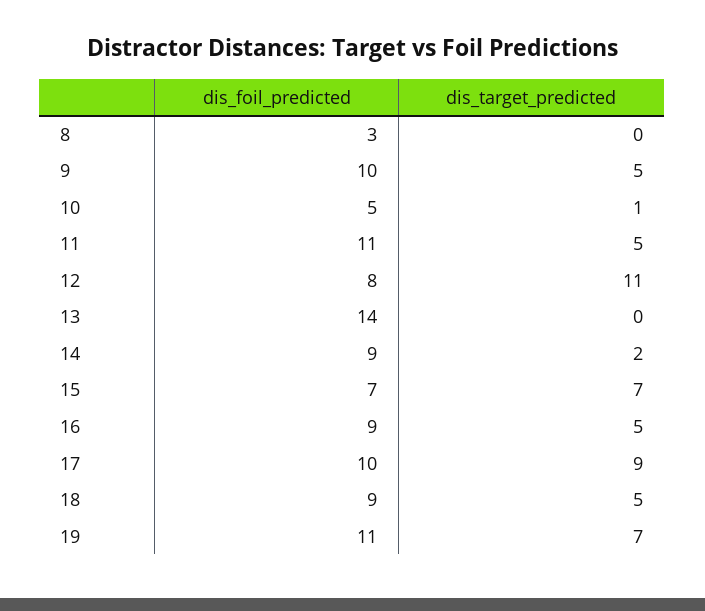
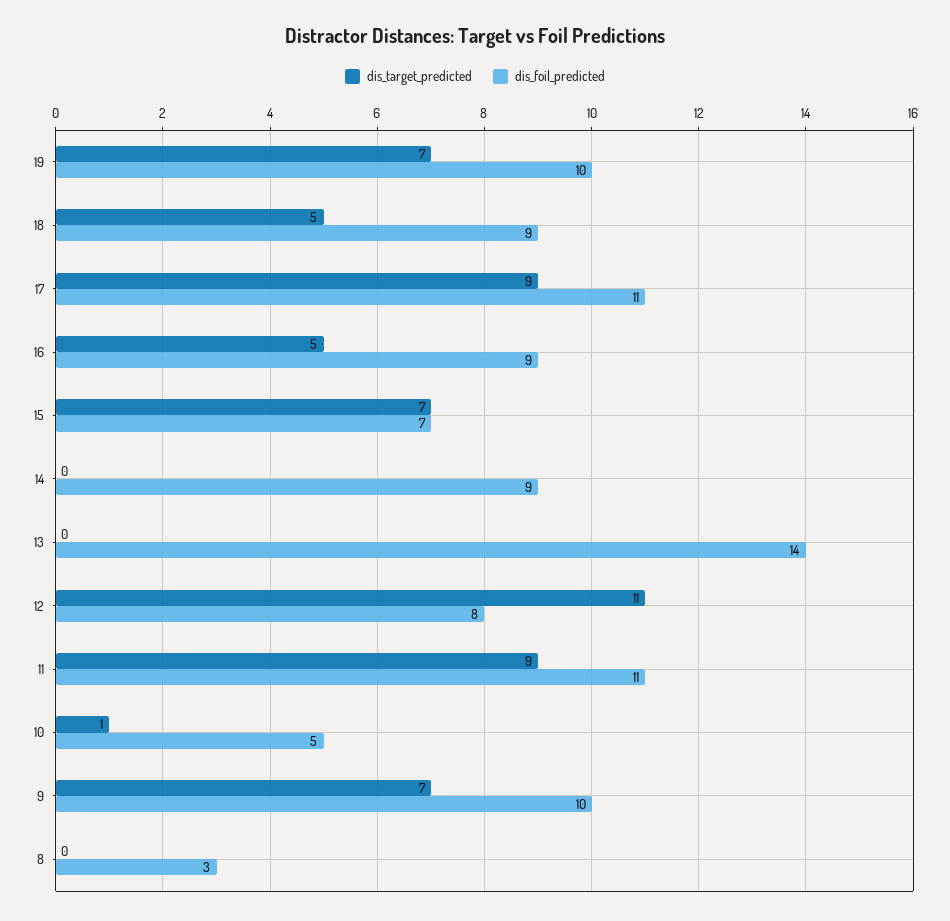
  {
    "dis_foil_predicted": {
      "8": 3,
      "9": 10,
      "10": 5,
      "11": 11,
      "12": 8,
      "13": 14,
      "14": 9,
      "15": 7,
      "16": 9,
-     "17": 10,
+     "17": 11,
      "18": 9,
-     "19": 11
+     "19": 10
    },
    "dis_target_predicted": {
      "8": 0,
-     "9": 5,
+     "9": 7,
      "10": 1,
-     "11": 5,
+     "11": 9,
      "12": 11,
      "13": 0,
-     "14": 2,
+     "14": 0,
      "15": 7,
      "16": 5,
      "17": 9,
      "18": 5,
      "19": 7
    }
  }

